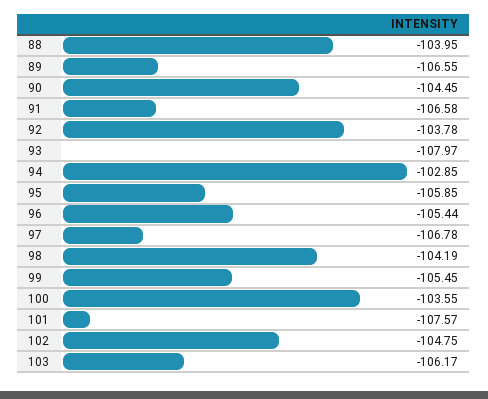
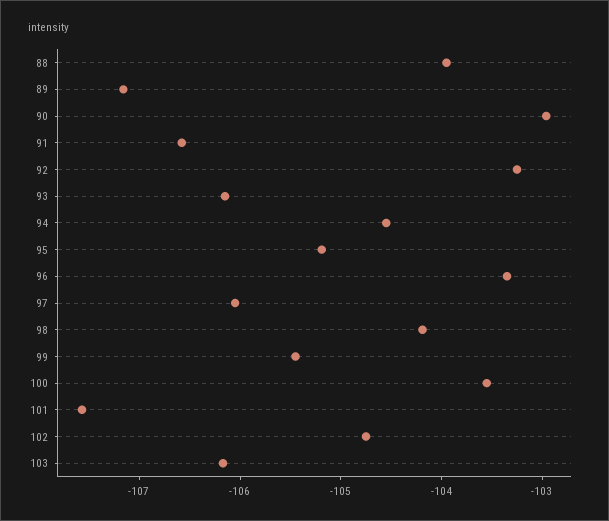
  {
    "88": -103.95,
-   "89": -106.55,
+   "89": -107.2,
-   "90": -104.45,
+   "90": -103,
    "91": -106.58,
-   "92": -103.78,
+   "92": -103.2,
-   "93": -107.97,
+   "93": -106.2,
-   "94": -102.85,
+   "94": -104.6,
-   "95": -105.85,
+   "95": -105.2,
-   "96": -105.44,
+   "96": -103.4,
-   "97": -106.78,
+   "97": -106,
    "98": -104.19,
    "99": -105.45,
    "100": -103.55,
    "101": -107.57,
    "102": -104.75,
    "103": -106.17
  }

